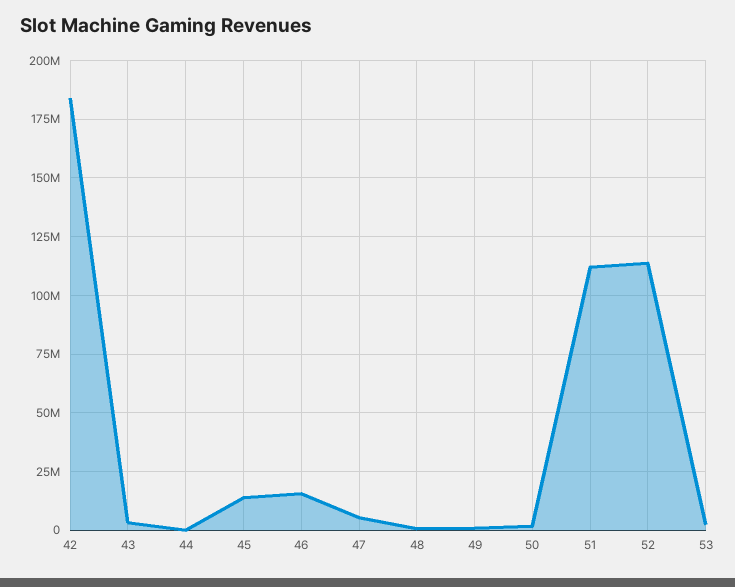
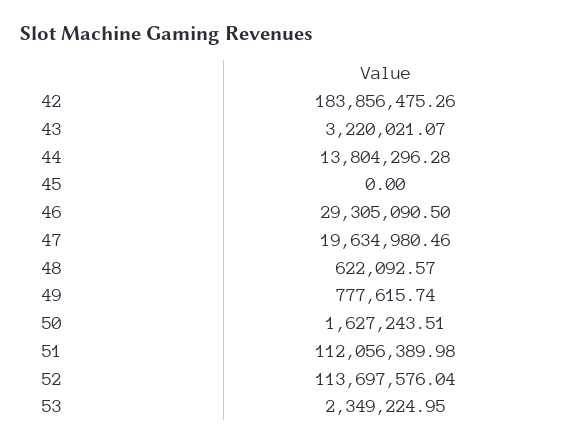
  {
    "42": 183856475.26,
    "43": 3220021.07,
-   "44": 0,
+   "44": 13804296.28,
-   "45": 15000000,
+   "45": 0,
-   "46": 15000000,
+   "46": 29305090.5,
-   "47": 5000000,
+   "47": 19634980.46,
    "48": 622092.57,
    "49": 777615.74,
    "50": 1627243.51,
    "51": 112056389.98,
    "52": 113697576.04,
    "53": 2349224.95
  }

